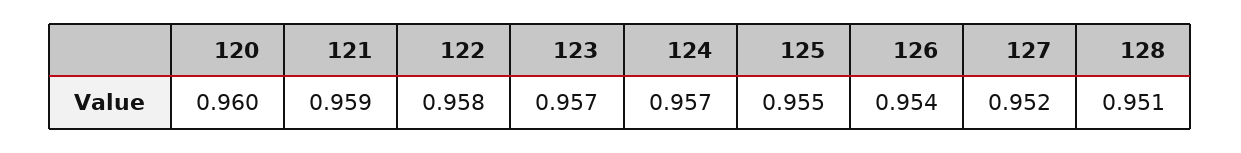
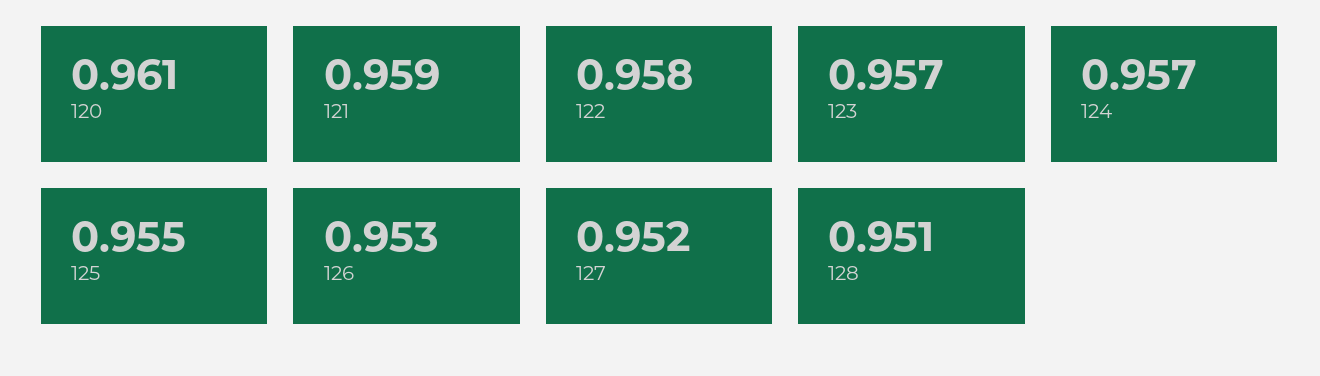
  {
-   "120": 0.96,
+   "120": 0.961,
    "121": 0.959,
    "122": 0.958,
    "123": 0.957,
    "124": 0.957,
    "125": 0.955,
-   "126": 0.954,
+   "126": 0.953,
    "127": 0.952,
    "128": 0.951
  }

